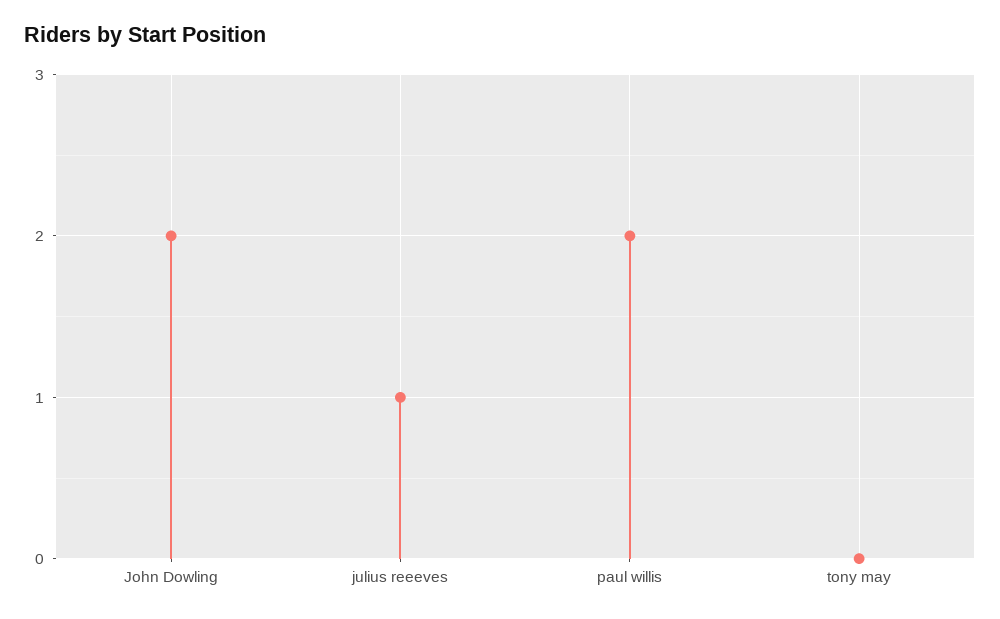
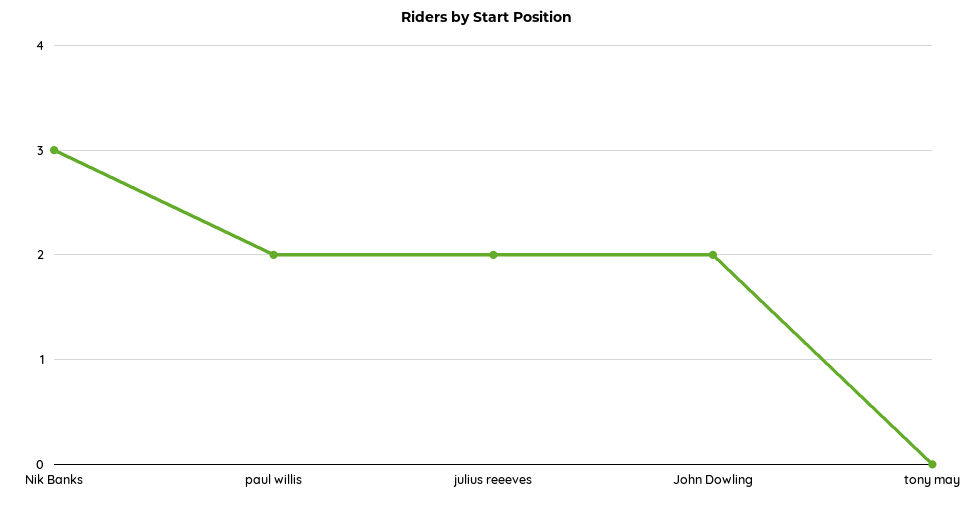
  {
    "John Dowling": 2,
-   "julius reeeves": 1,
+   "julius reeeves": 2,
    "paul willis": 2,
-   "tony may": 0
+   "tony may": 0,
+   "Nik Banks": 3
  }

